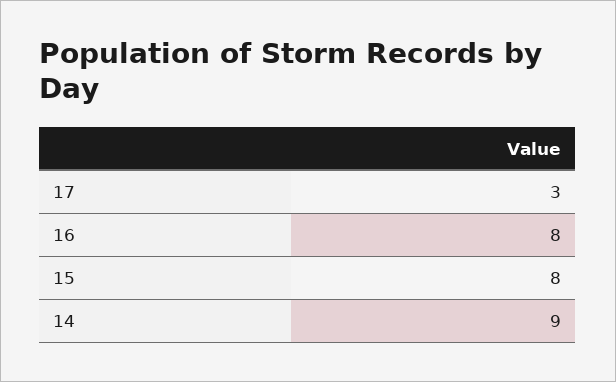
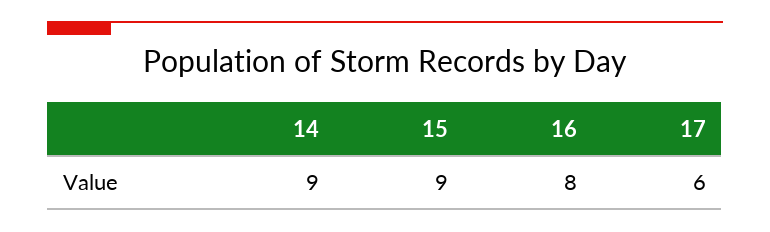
  {
-   "17": 3,
+   "17": 6,
    "16": 8,
-   "15": 8,
+   "15": 9,
    "14": 9
  }

